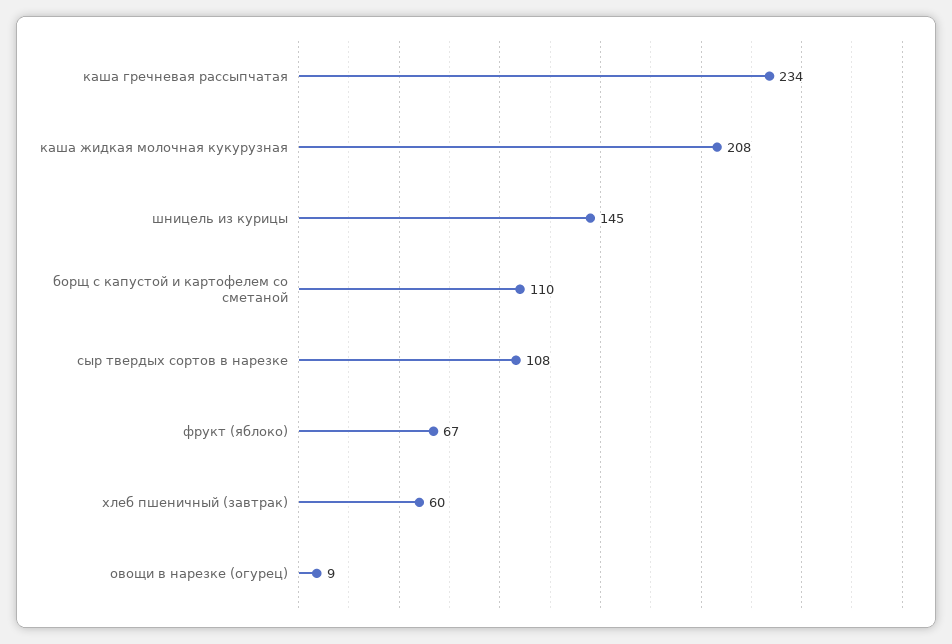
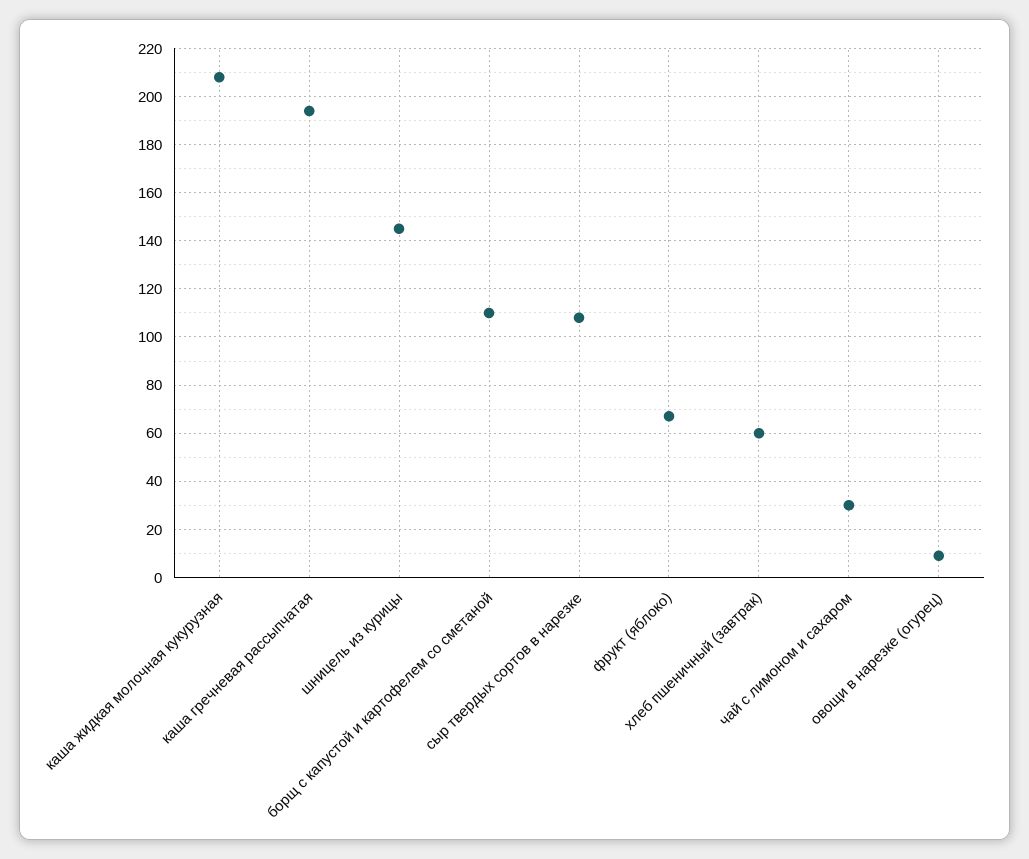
  {
-   "каша гречневая рассыпчатая": 234,
+   "каша гречневая рассыпчатая": 195,
    "каша жидкая молочная кукурузная": 208,
    "шницель из курицы": 145,
    "борщ с капустой и картофелем со сметаной": 110,
    "сыр твердых сортов в нарезке": 108,
    "фрукт (яблоко)": 67,
    "хлеб пшеничный (завтрак)": 60,
-   "овощи в нарезке (огурец)": 9
+   "овощи в нарезке (огурец)": 9,
+   "чай с лимоном и сахаром": 30
  }

